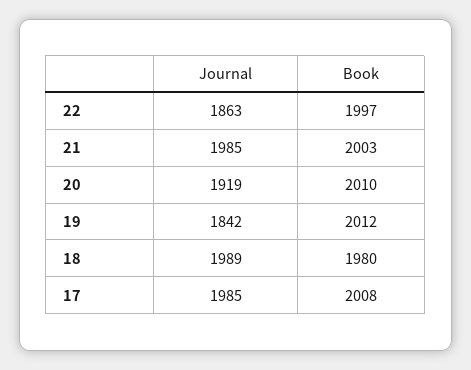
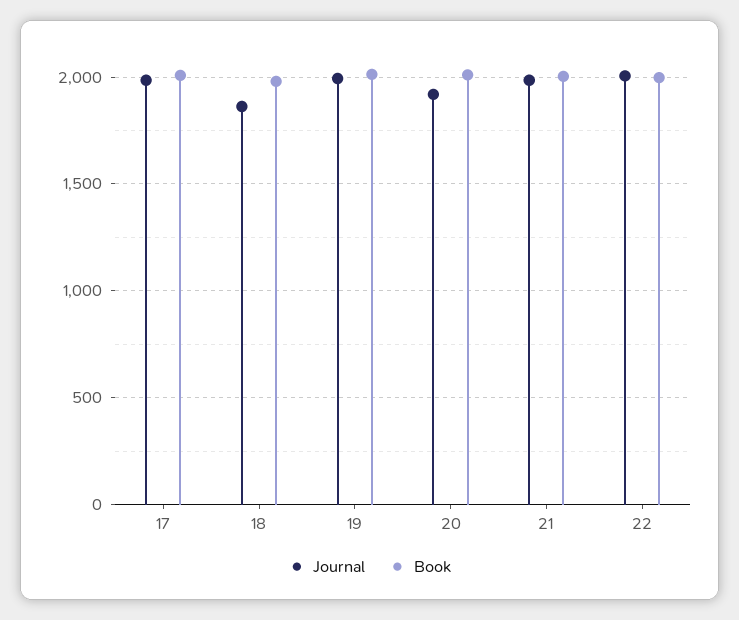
  {
    "Journal": {
-     "22": 1863,
+     "22": 2000,
      "21": 1985,
      "20": 1919,
-     "19": 1842,
+     "19": 2000,
-     "18": 1989,
+     "18": 1850,
      "17": 1985
    },
    "Book": {
      "22": 1997,
      "21": 2003,
      "20": 2010,
      "19": 2012,
      "18": 1980,
      "17": 2008
    }
  }

